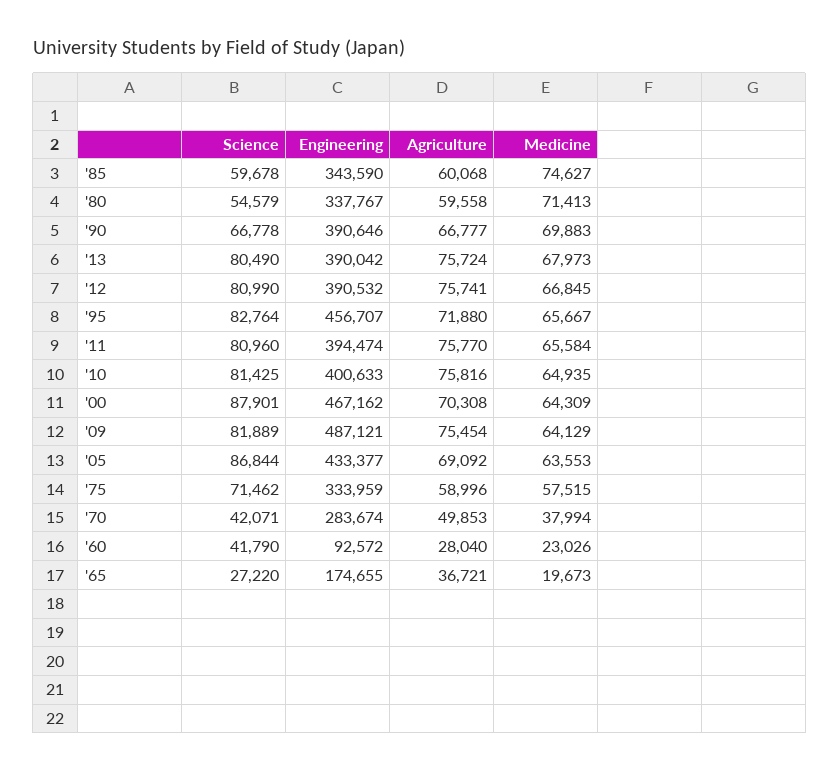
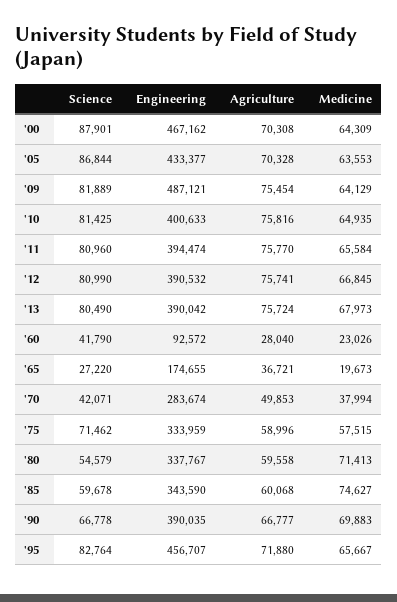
  {
    "Science": {
      "'85": 59678,
      "'80": 54579,
      "'90": 66778,
      "'13": 80490,
      "'12": 80990,
      "'95": 82764,
      "'11": 80960,
      "'10": 81425,
      "'00": 87901,
      "'09": 81889,
      "'05": 86844,
      "'75": 71462,
      "'70": 42071,
      "'60": 41790,
      "'65": 27220
    },
    "Engineering": {
      "'85": 343590,
      "'80": 337767,
-     "'90": 390646,
+     "'90": 390035,
      "'13": 390042,
      "'12": 390532,
      "'95": 456707,
      "'11": 394474,
      "'10": 400633,
      "'00": 467162,
      "'09": 487121,
      "'05": 433377,
      "'75": 333959,
      "'70": 283674,
      "'60": 92572,
      "'65": 174655
    },
    "Agriculture": {
      "'85": 60068,
      "'80": 59558,
      "'90": 66777,
      "'13": 75724,
      "'12": 75741,
      "'95": 71880,
      "'11": 75770,
      "'10": 75816,
      "'00": 70308,
      "'09": 75454,
-     "'05": 69092,
+     "'05": 70328,
      "'75": 58996,
      "'70": 49853,
      "'60": 28040,
      "'65": 36721
    },
    "Medicine": {
      "'85": 74627,
      "'80": 71413,
      "'90": 69883,
      "'13": 67973,
      "'12": 66845,
      "'95": 65667,
      "'11": 65584,
      "'10": 64935,
      "'00": 64309,
      "'09": 64129,
      "'05": 63553,
      "'75": 57515,
      "'70": 37994,
      "'60": 23026,
      "'65": 19673
    }
  }

